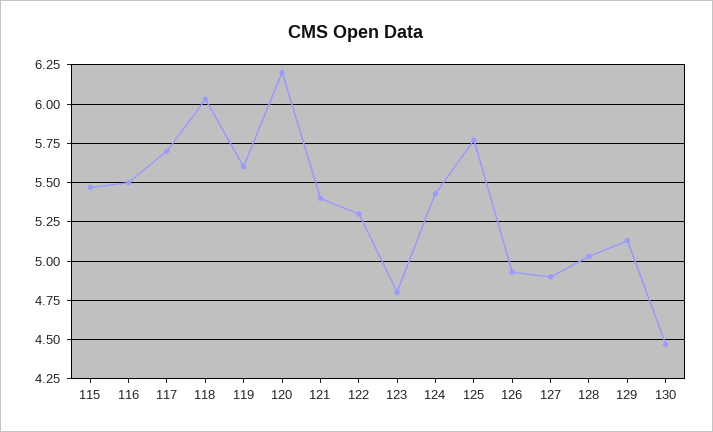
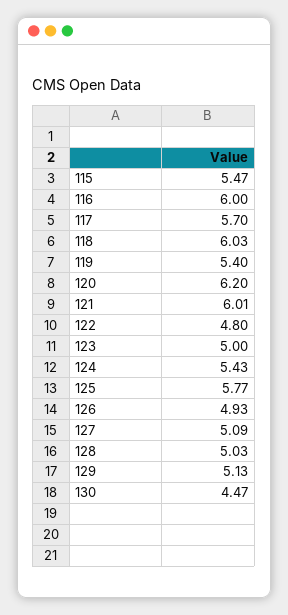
  {
    "115": 5.47,
-   "116": 5.5,
+   "116": 6,
    "117": 5.7,
    "118": 6.03,
-   "119": 5.6,
+   "119": 5.4,
    "120": 6.2,
-   "121": 5.4,
+   "121": 6.01,
-   "122": 5.3,
+   "122": 4.8,
-   "123": 4.8,
+   "123": 5,
    "124": 5.43,
    "125": 5.77,
    "126": 4.93,
-   "127": 4.9,
+   "127": 5.09,
    "128": 5.03,
    "129": 5.13,
    "130": 4.47
  }

